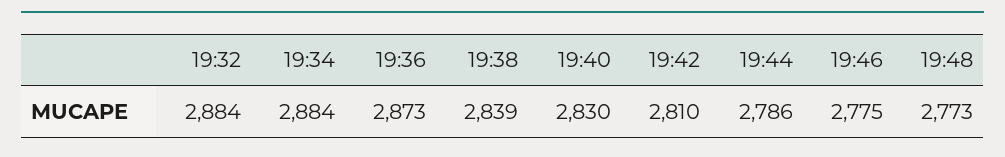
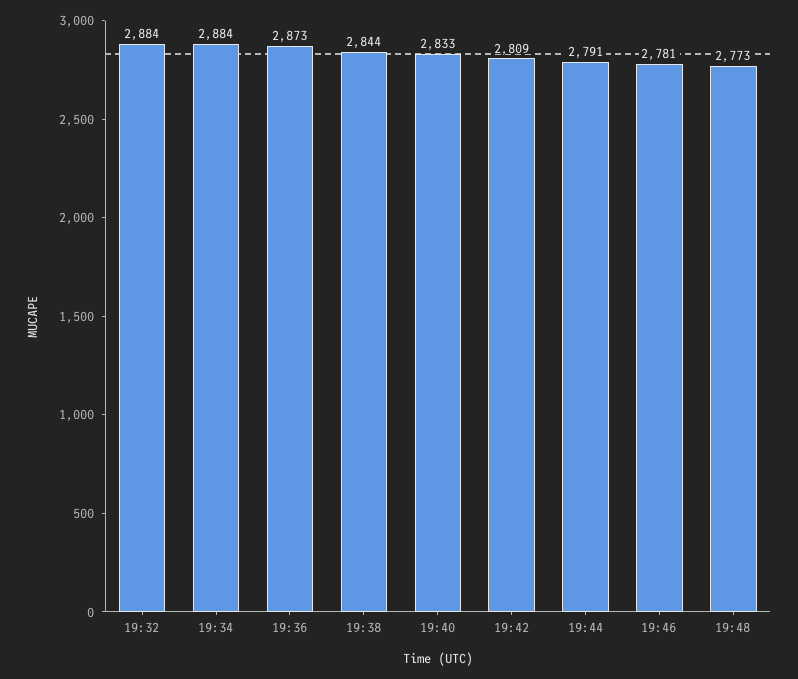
  {
    "19:32": 2884,
    "19:34": 2884,
    "19:36": 2873,
-   "19:38": 2839,
+   "19:38": 2844,
-   "19:40": 2830,
+   "19:40": 2833,
-   "19:42": 2810,
+   "19:42": 2809,
-   "19:44": 2786,
+   "19:44": 2791,
-   "19:46": 2775,
+   "19:46": 2781,
    "19:48": 2773
  }

